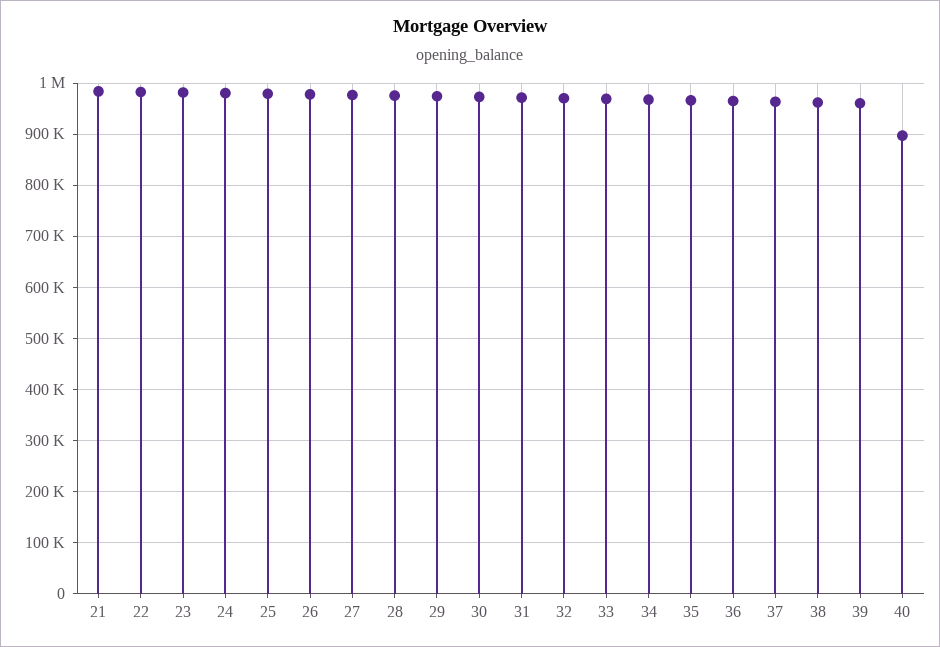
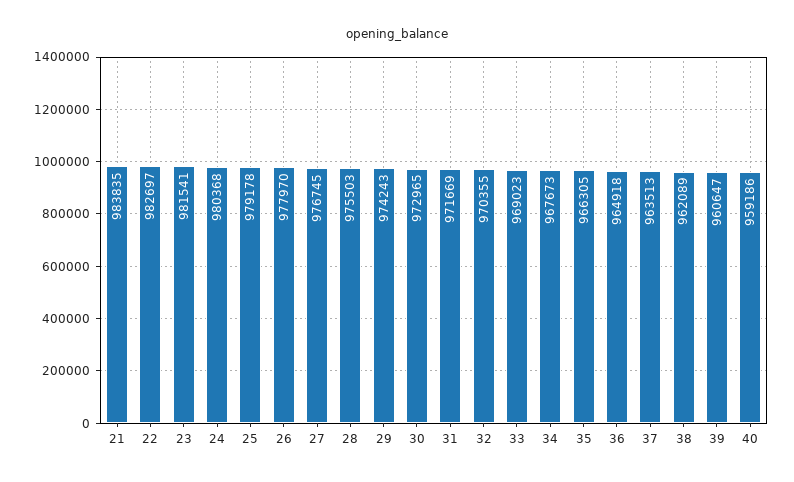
  {
    "21": 983835,
    "22": 982697,
    "23": 981541,
    "24": 980368,
    "25": 979178,
    "26": 977970,
    "27": 976745,
    "28": 975503,
    "29": 974243,
    "30": 972965,
    "31": 971669,
    "32": 970355,
    "33": 969023,
    "34": 967673,
    "35": 966305,
    "36": 964918,
    "37": 963513,
    "38": 962089,
    "39": 960647,
-   "40": 900000
+   "40": 959186
  }

